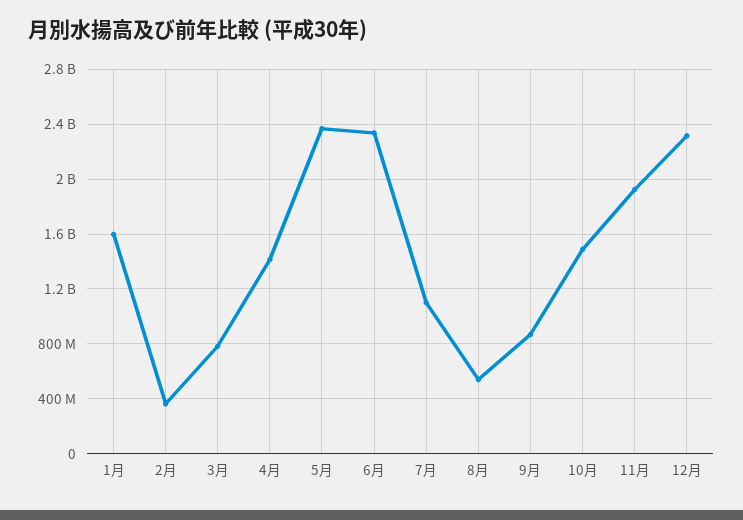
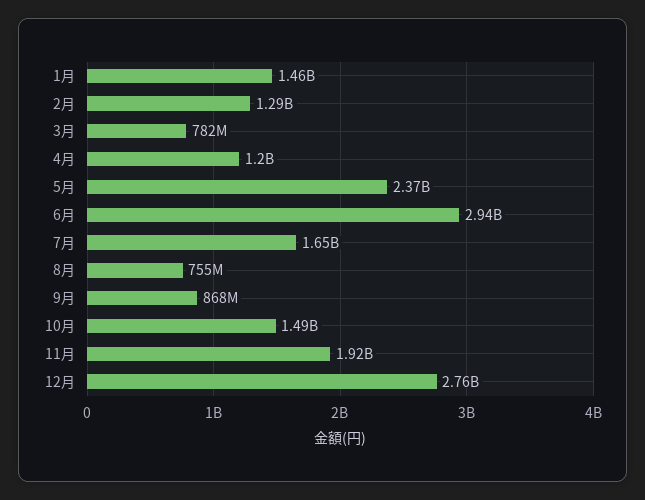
  {
-   "1月": 1600000000,
+   "1月": 1460000000,
-   "2月": 350000000,
+   "2月": 1290000000,
    "3月": 782000000,
-   "4月": 1400000000,
+   "4月": 1200000000,
    "5月": 2370000000,
-   "6月": 2350000000,
+   "6月": 2940000000,
-   "7月": 1100000000,
+   "7月": 1650000000,
-   "8月": 550000000,
+   "8月": 755000000,
    "9月": 868000000,
    "10月": 1490000000,
    "11月": 1920000000,
-   "12月": 2300000000
+   "12月": 2760000000
  }

